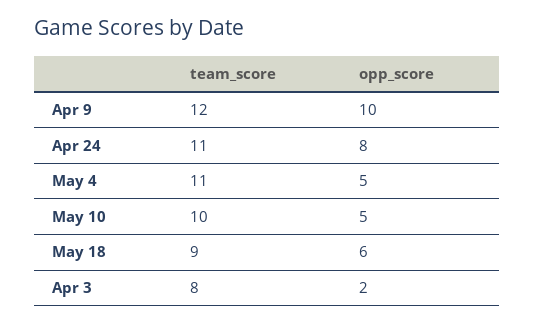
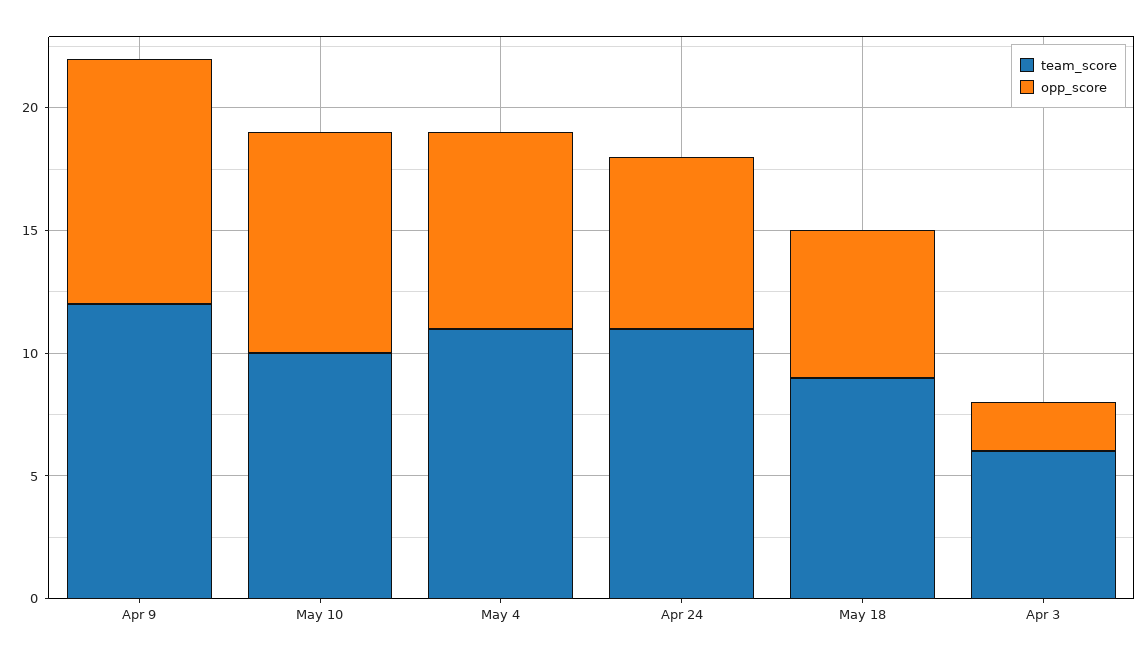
  {
    "team_score": {
      "Apr 9": 12,
      "Apr 24": 11,
      "May 4": 11,
      "May 10": 10,
      "May 18": 9,
-     "Apr 3": 8
+     "Apr 3": 6
    },
    "opp_score": {
      "Apr 9": 10,
-     "Apr 24": 8,
+     "Apr 24": 7,
-     "May 4": 5,
+     "May 4": 8,
-     "May 10": 5,
+     "May 10": 9,
      "May 18": 6,
      "Apr 3": 2
    }
  }

